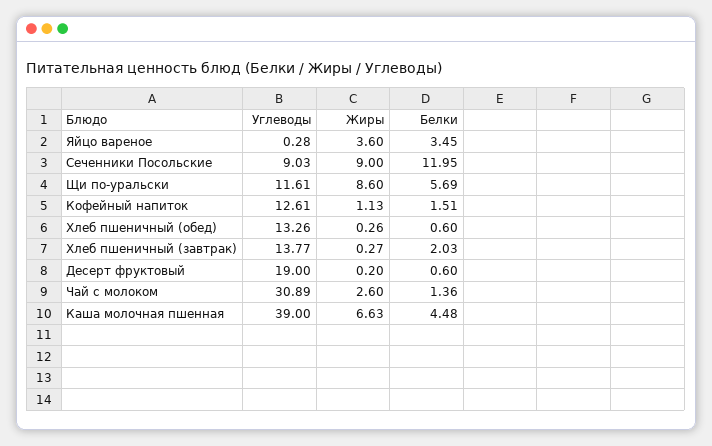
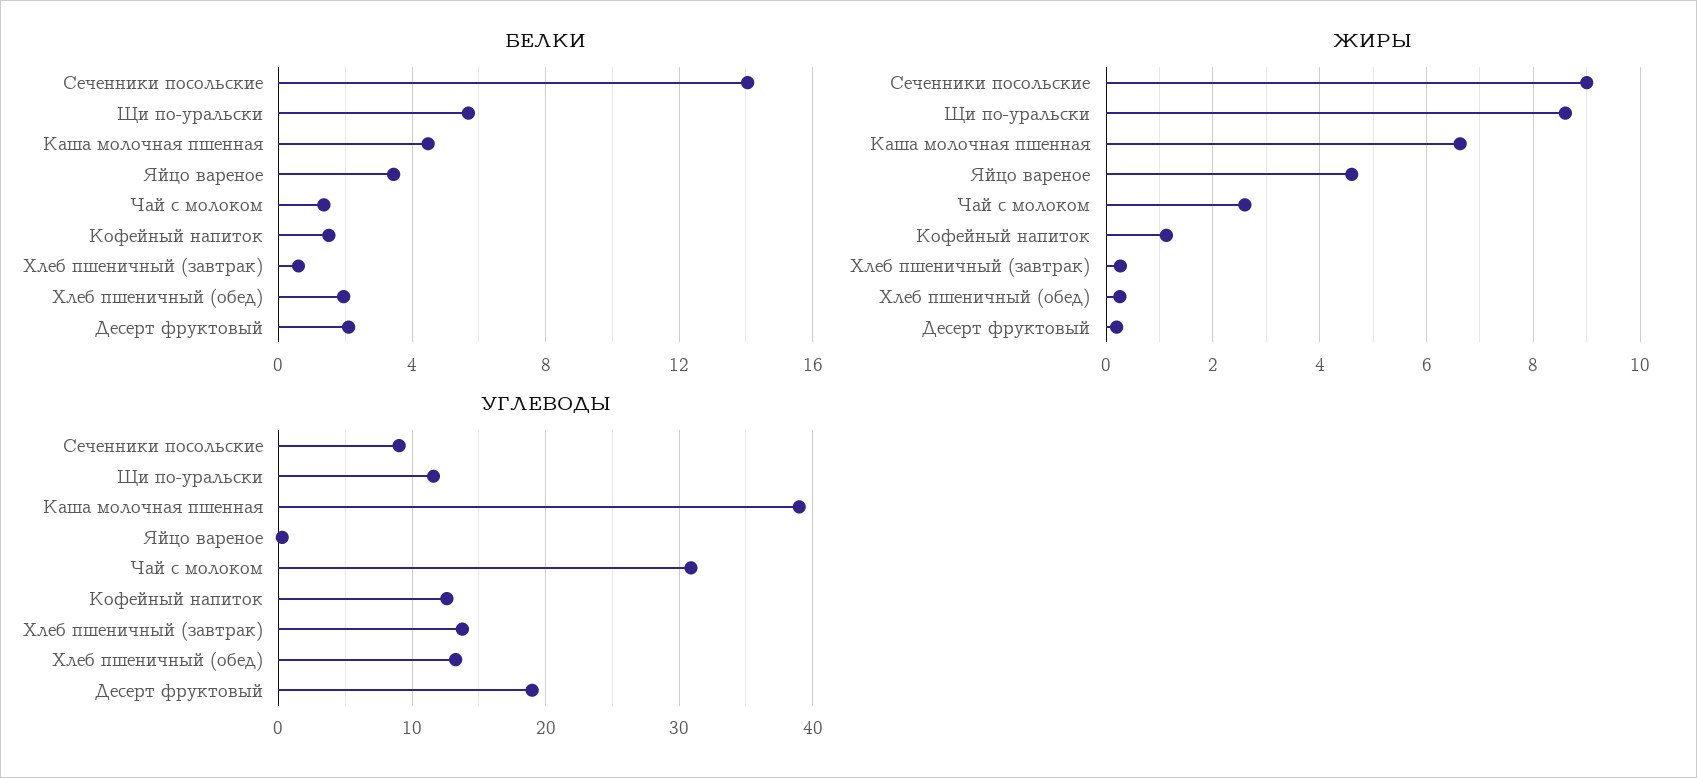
  {
    "Углеводы": {
      "Яйцо вареное": 0.28,
      "Сеченники Посольские": 9.03,
      "Щи по-уральски": 11.61,
      "Кофейный напиток": 12.61,
      "Хлеб пшеничный (обед)": 13.26,
      "Хлеб пшеничный (завтрак)": 13.77,
      "Десерт фруктовый": 19,
      "Чай с молоком": 30.89,
      "Каша молочная пшенная": 39
    },
    "Жиры": {
-     "Яйцо вареное": 3.6,
+     "Яйцо вареное": 4.6,
      "Сеченники Посольские": 9,
      "Щи по-уральски": 8.6,
      "Кофейный напиток": 1.13,
      "Хлеб пшеничный (обед)": 0.26,
      "Хлеб пшеничный (завтрак)": 0.27,
      "Десерт фруктовый": 0.2,
      "Чай с молоком": 2.6,
      "Каша молочная пшенная": 6.63
    },
    "Белки": {
      "Яйцо вареное": 3.45,
-     "Сеченники Посольские": 11.95,
+     "Сеченники Посольские": 14,
      "Щи по-уральски": 5.69,
      "Кофейный напиток": 1.51,
-     "Хлеб пшеничный (обед)": 0.6,
+     "Хлеб пшеничный (обед)": 2,
-     "Хлеб пшеничный (завтрак)": 2.03,
+     "Хлеб пшеничный (завтрак)": 0.5,
-     "Десерт фруктовый": 0.6,
+     "Десерт фруктовый": 2,
      "Чай с молоком": 1.36,
      "Каша молочная пшенная": 4.48
    }
  }

